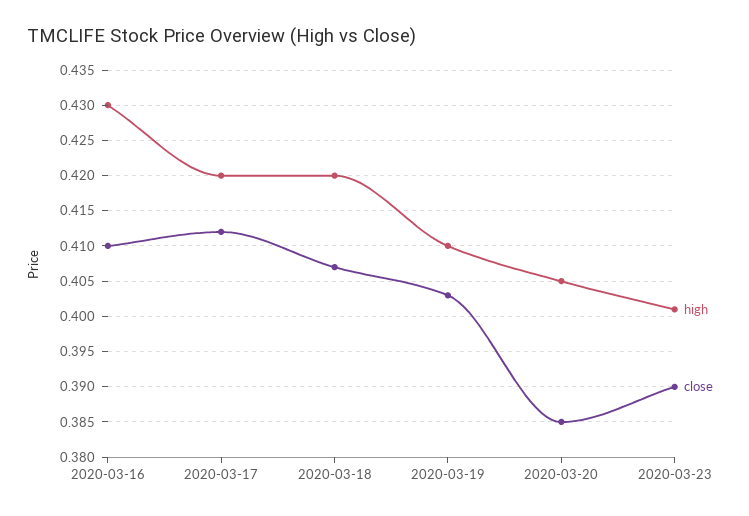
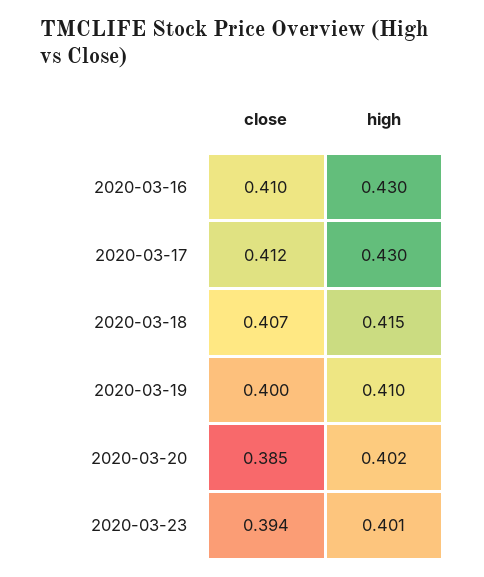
  {
    "high": {
      "2020-03-16": 0.43,
-     "2020-03-17": 0.42,
+     "2020-03-17": 0.43,
-     "2020-03-18": 0.42,
+     "2020-03-18": 0.415,
      "2020-03-19": 0.41,
-     "2020-03-20": 0.405,
+     "2020-03-20": 0.402,
      "2020-03-23": 0.401
    },
    "close": {
      "2020-03-16": 0.41,
      "2020-03-17": 0.412,
      "2020-03-18": 0.407,
-     "2020-03-19": 0.403,
+     "2020-03-19": 0.4,
      "2020-03-20": 0.385,
-     "2020-03-23": 0.39
+     "2020-03-23": 0.394
    }
  }

